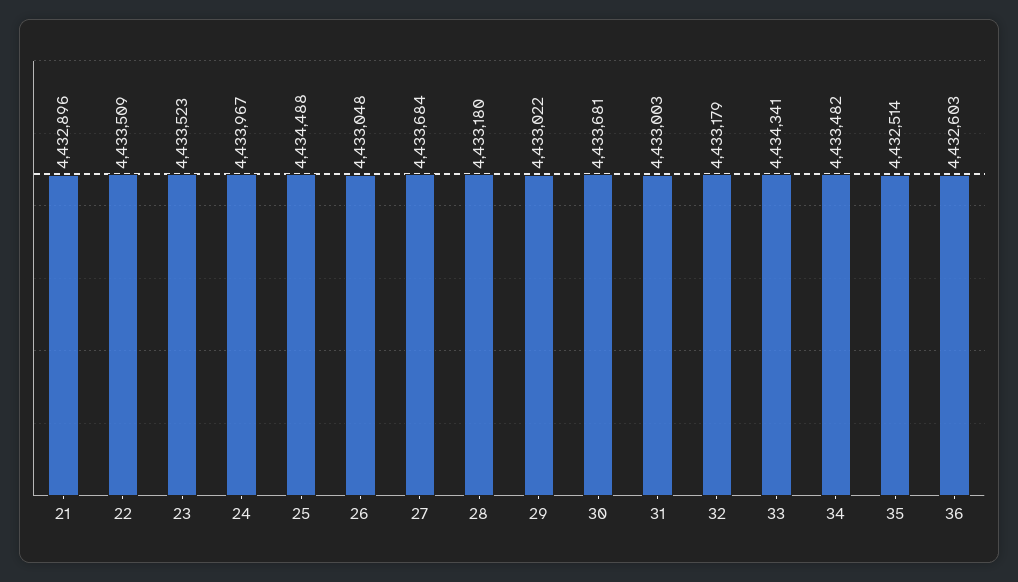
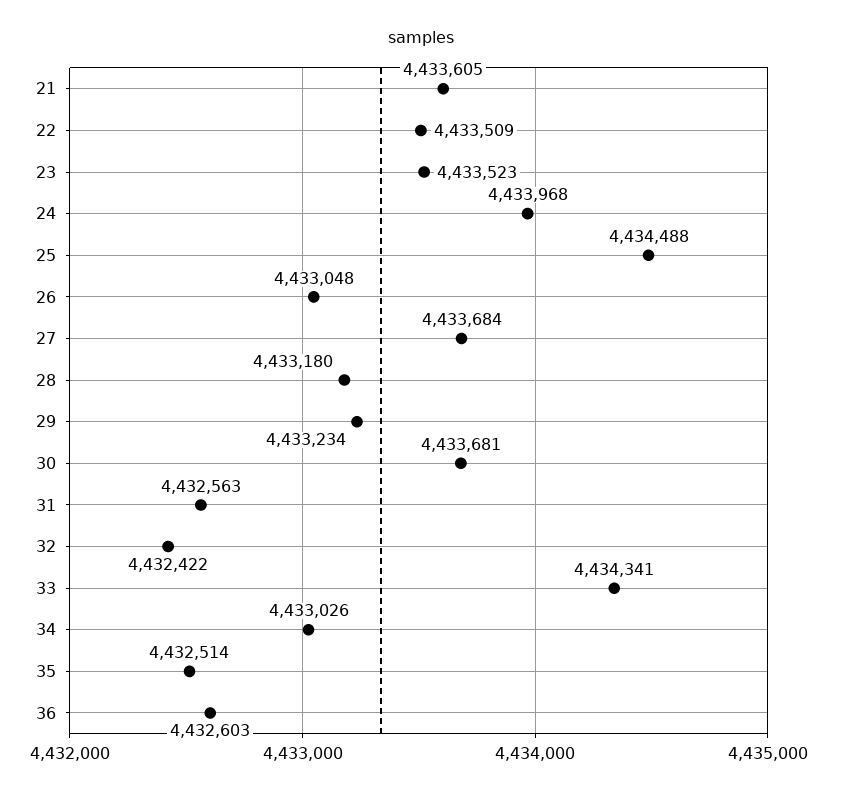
  {
-   "21": 4432896,
+   "21": 4433605,
    "22": 4433509,
    "23": 4433523,
-   "24": 4433967,
+   "24": 4433968,
    "25": 4434488,
    "26": 4433048,
    "27": 4433684,
    "28": 4433180,
-   "29": 4433022,
+   "29": 4433234,
    "30": 4433681,
-   "31": 4433003,
+   "31": 4432563,
-   "32": 4433179,
+   "32": 4432422,
    "33": 4434341,
-   "34": 4433482,
+   "34": 4433026,
    "35": 4432514,
    "36": 4432603
  }

